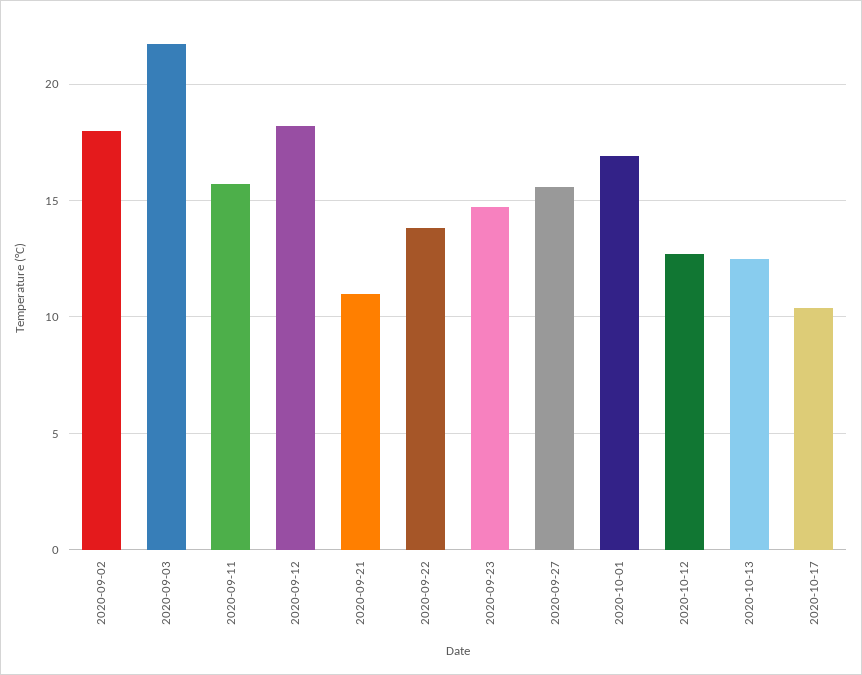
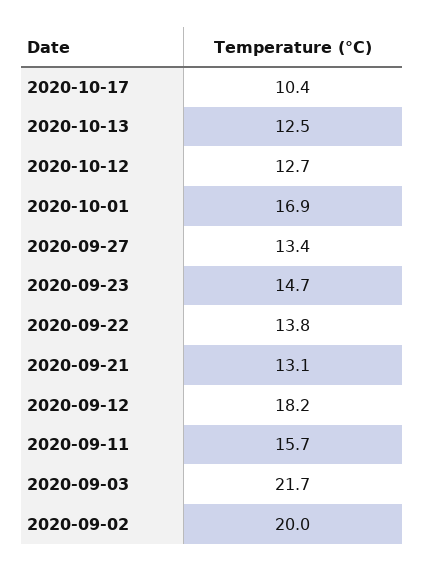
  {
-   "2020-09-02": 18,
+   "2020-09-02": 20,
    "2020-09-03": 21.7,
    "2020-09-11": 15.7,
    "2020-09-12": 18.2,
-   "2020-09-21": 11,
+   "2020-09-21": 13.1,
    "2020-09-22": 13.8,
    "2020-09-23": 14.7,
-   "2020-09-27": 15.5,
+   "2020-09-27": 13.4,
    "2020-10-01": 16.9,
    "2020-10-12": 12.7,
    "2020-10-13": 12.5,
    "2020-10-17": 10.4
  }

